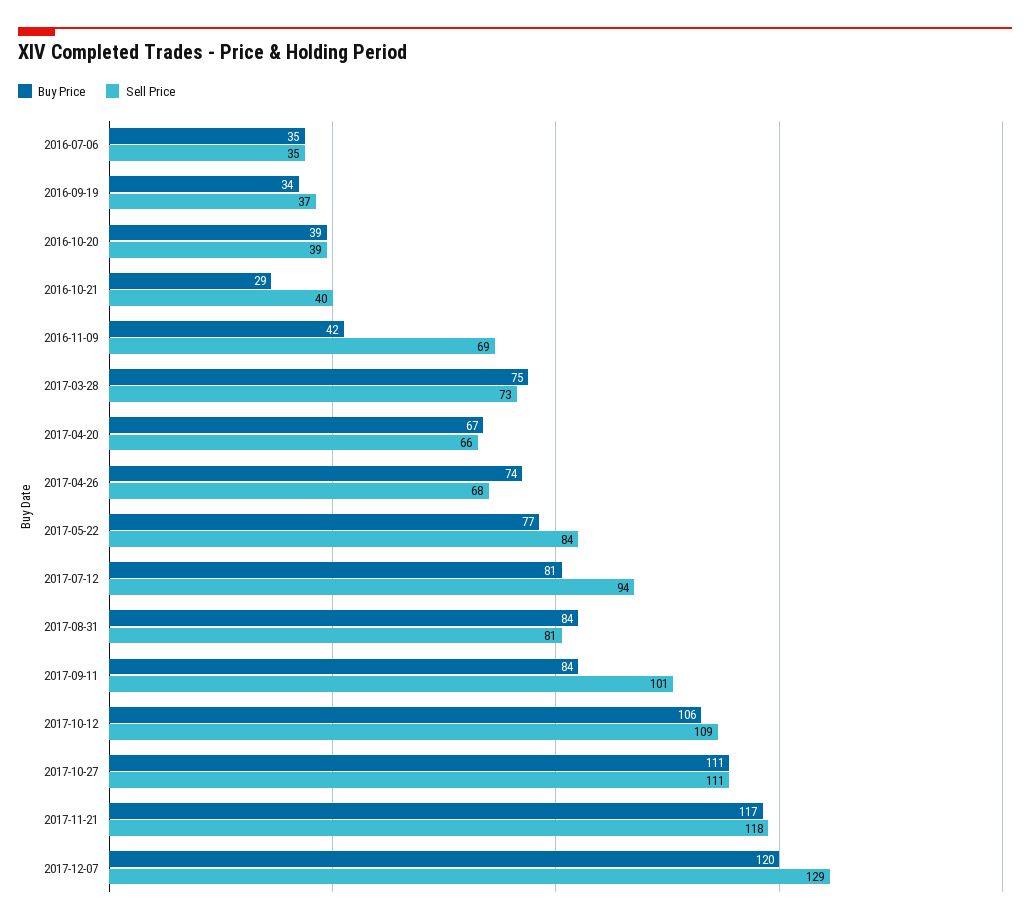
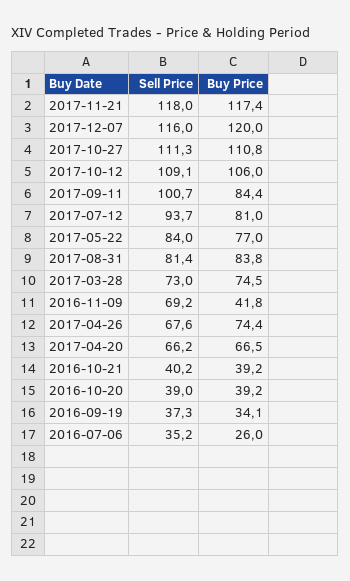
  {
    "Buy Price": {
-     "2016-07-06": 35,
+     "2016-07-06": 26,
      "2016-09-19": 34.1,
      "2016-10-20": 39.2,
-     "2016-10-21": 29,
+     "2016-10-21": 39.2,
      "2016-11-09": 41.8,
      "2017-03-28": 74.5,
      "2017-04-20": 66.5,
      "2017-04-26": 74.4,
      "2017-05-22": 77,
      "2017-07-12": 81,
      "2017-08-31": 83.8,
      "2017-09-11": 84.4,
      "2017-10-12": 106,
      "2017-10-27": 110.8,
      "2017-11-21": 117.4,
      "2017-12-07": 120
    },
    "Sell Price": {
      "2016-07-06": 35.2,
      "2016-09-19": 37.3,
      "2016-10-20": 39,
      "2016-10-21": 40.2,
      "2016-11-09": 69.2,
      "2017-03-28": 73,
      "2017-04-20": 66.2,
      "2017-04-26": 67.6,
      "2017-05-22": 84,
      "2017-07-12": 93.7,
      "2017-08-31": 81.4,
      "2017-09-11": 100.7,
      "2017-10-12": 109.1,
      "2017-10-27": 111.3,
      "2017-11-21": 118,
-     "2017-12-07": 129
+     "2017-12-07": 116
    }
  }

